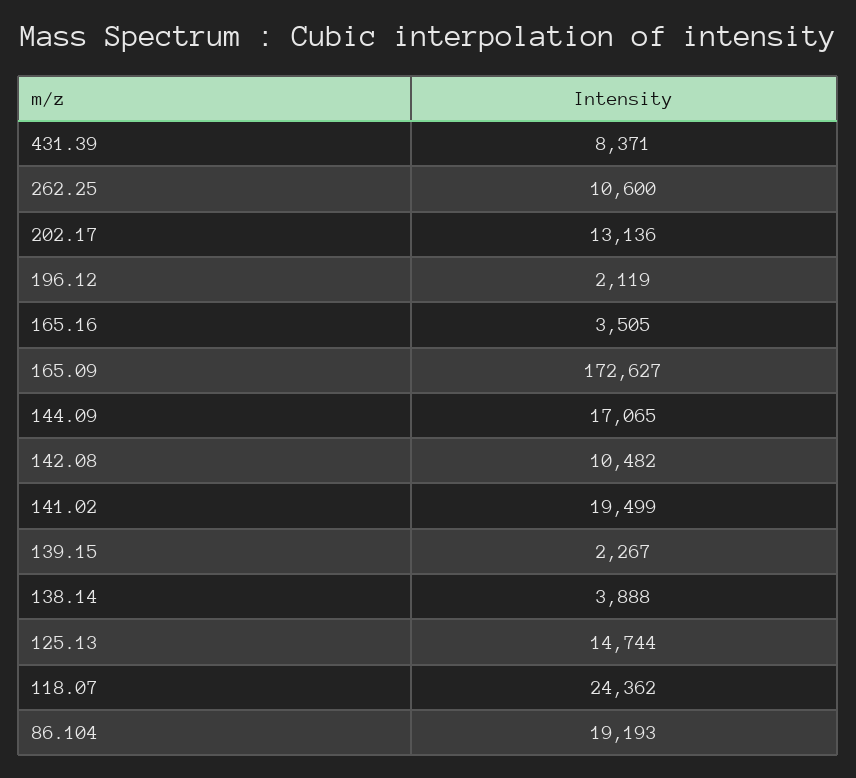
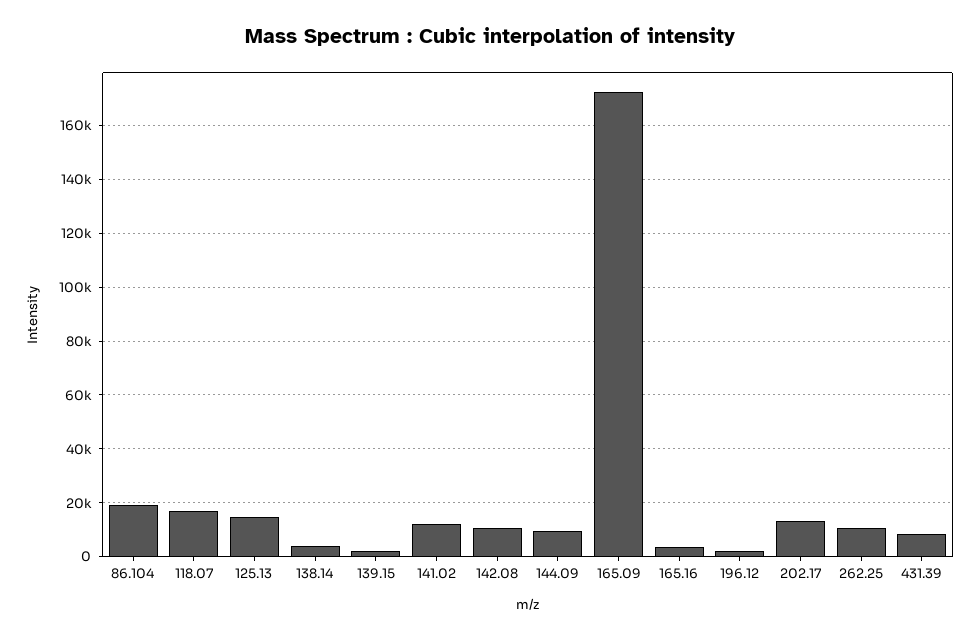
  {
    "431.39": 8371,
    "262.25": 10600,
    "202.17": 13136,
    "196.12": 2119,
    "165.16": 3505,
    "165.09": 172627,
-   "144.09": 17065,
+   "144.09": 10000,
    "142.08": 10482,
-   "141.02": 19499,
+   "141.02": 12500,
    "139.15": 2267,
    "138.14": 3888,
    "125.13": 14744,
-   "118.07": 24362,
+   "118.07": 17500,
    "86.104": 19193
  }

